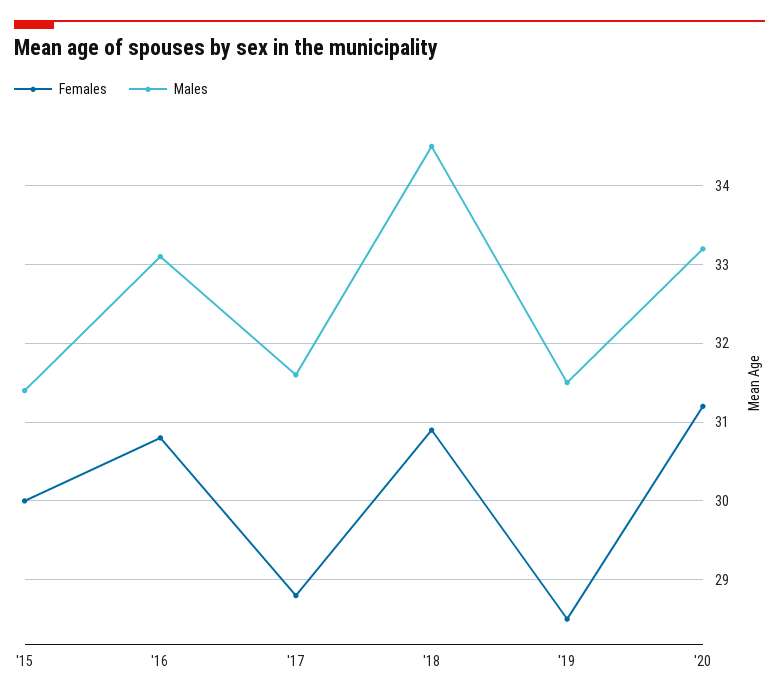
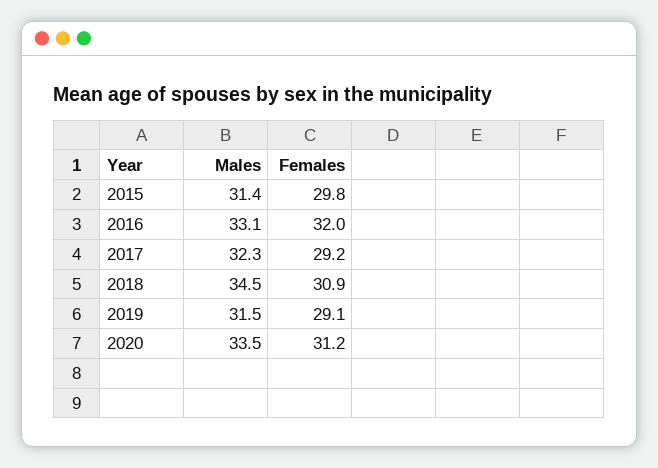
  {
    "Females": {
-     "'15": 30,
+     "'15": 29.8,
-     "'16": 30.8,
+     "'16": 32,
-     "'17": 28.8,
+     "'17": 29.2,
      "'18": 30.9,
-     "'19": 28.5,
+     "'19": 29.1,
      "'20": 31.2
    },
    "Males": {
      "'15": 31.4,
      "'16": 33.1,
-     "'17": 31.6,
+     "'17": 32.3,
      "'18": 34.5,
      "'19": 31.5,
-     "'20": 33.2
+     "'20": 33.5
    }
  }

